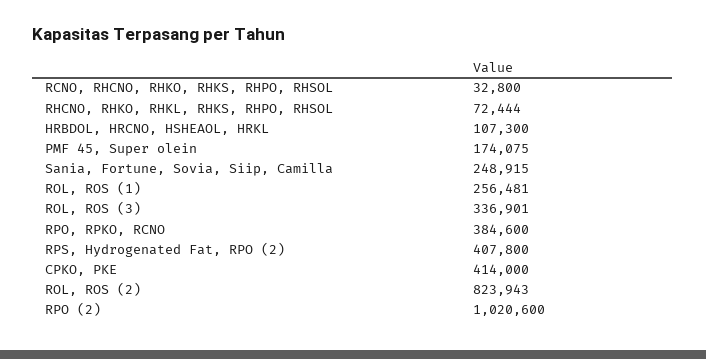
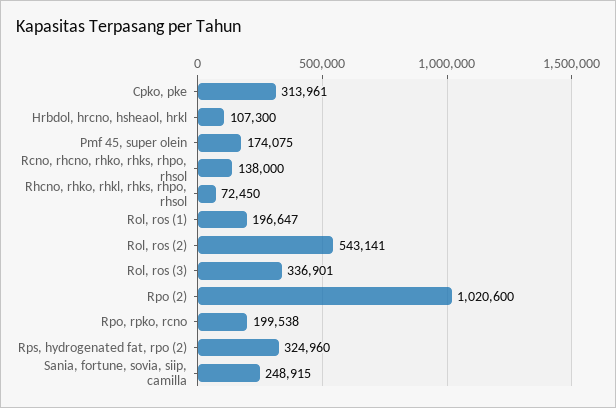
  {
-   "RCNO, RHCNO, RHKO, RHKS, RHPO, RHSOL": 32800,
+   "RCNO, RHCNO, RHKO, RHKS, RHPO, RHSOL": 138000,
-   "RHCNO, RHKO, RHKL, RHKS, RHPO, RHSOL": 72444,
+   "RHCNO, RHKO, RHKL, RHKS, RHPO, RHSOL": 72450,
    "HRBDOL, HRCNO, HSHEAOL, HRKL": 107300,
    "PMF 45, Super olein": 174075,
    "Sania, Fortune, Sovia, Siip, Camilla": 248915,
-   "ROL, ROS (1)": 256481,
+   "ROL, ROS (1)": 196647,
    "ROL, ROS (3)": 336901,
-   "RPO, RPKO, RCNO": 384600,
+   "RPO, RPKO, RCNO": 199538,
-   "RPS, Hydrogenated Fat, RPO (2)": 407800,
+   "RPS, Hydrogenated Fat, RPO (2)": 324960,
-   "CPKO, PKE": 414000,
+   "CPKO, PKE": 313961,
-   "ROL, ROS (2)": 823943,
+   "ROL, ROS (2)": 543141,
    "RPO (2)": 1020600
  }

